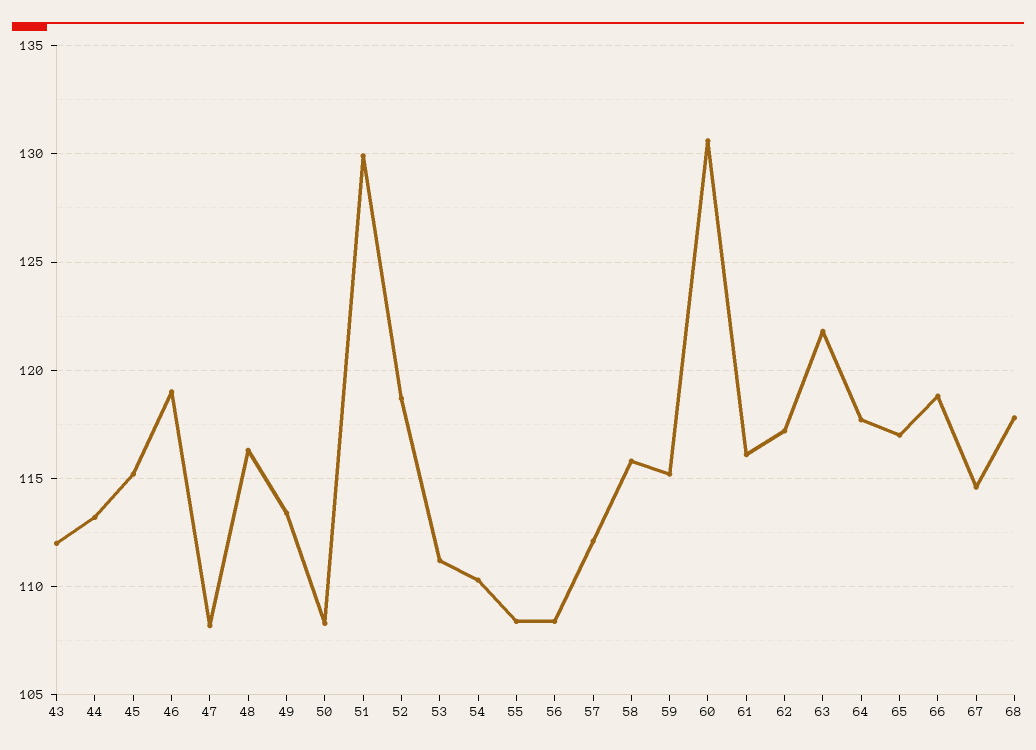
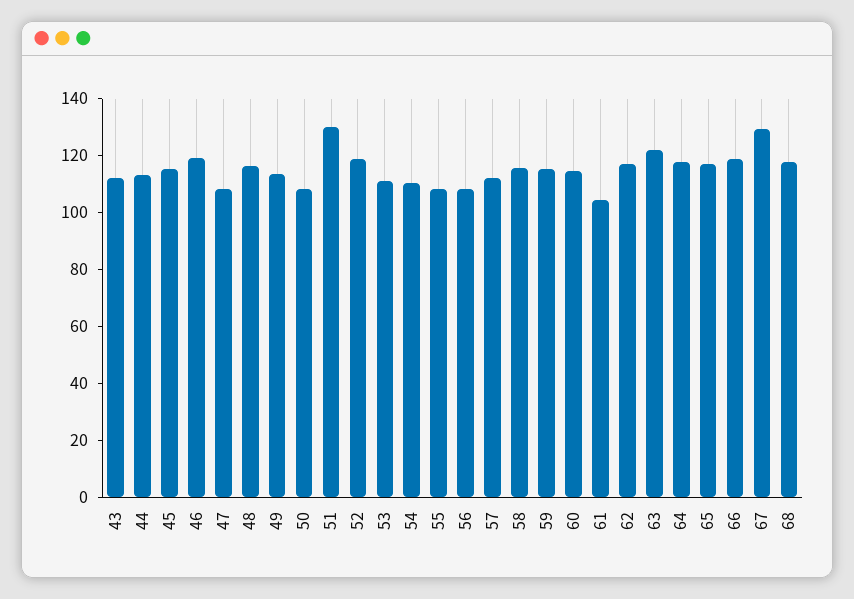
  {
    "43": 112,
    "44": 113,
    "45": 115,
    "46": 119,
    "47": 108,
    "48": 116.5,
    "49": 113.5,
    "50": 108.5,
    "51": 130,
    "52": 118.5,
    "53": 111,
    "54": 110.5,
    "55": 108.5,
    "56": 108.5,
    "57": 112,
    "58": 116,
    "59": 115,
-   "60": 130.5,
+   "60": 115,
-   "61": 116,
+   "61": 105,
    "62": 117,
    "63": 122,
    "64": 117.5,
    "65": 117,
    "66": 119,
-   "67": 114.5,
+   "67": 130,
    "68": 118
  }

